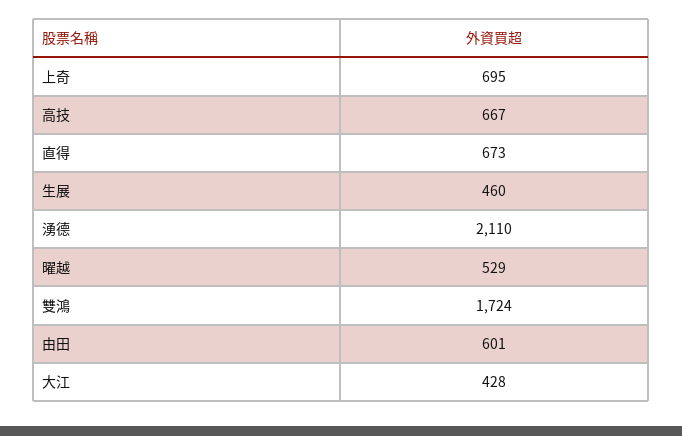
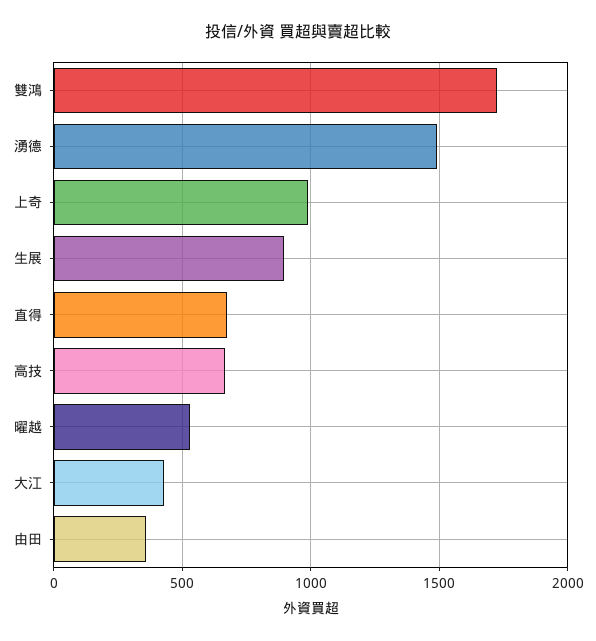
  {
-   "上奇": 695,
+   "上奇": 1000,
    "高技": 667,
    "直得": 673,
-   "生展": 460,
+   "生展": 900,
-   "湧德": 2110,
+   "湧德": 1500,
    "曜越": 529,
    "雙鴻": 1724,
-   "由田": 601,
+   "由田": 350,
    "大江": 428
  }

